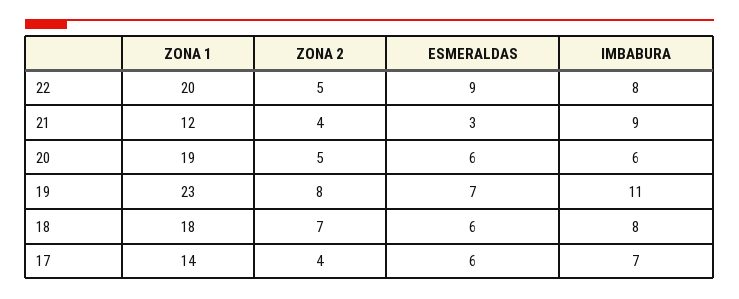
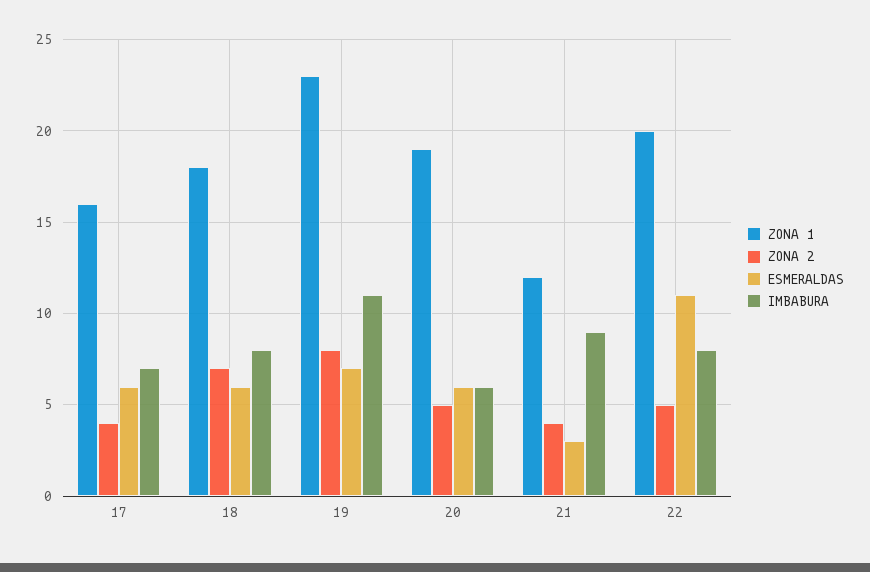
  {
    "ZONA 1": {
      "22": 20,
      "21": 12,
      "20": 19,
      "19": 23,
      "18": 18,
-     "17": 14
+     "17": 16
    },
    "ZONA 2": {
      "22": 5,
      "21": 4,
      "20": 5,
      "19": 8,
      "18": 7,
      "17": 4
    },
    "ESMERALDAS": {
-     "22": 9,
+     "22": 11,
      "21": 3,
      "20": 6,
      "19": 7,
      "18": 6,
      "17": 6
    },
    "IMBABURA": {
      "22": 8,
      "21": 9,
      "20": 6,
      "19": 11,
      "18": 8,
      "17": 7
    }
  }

